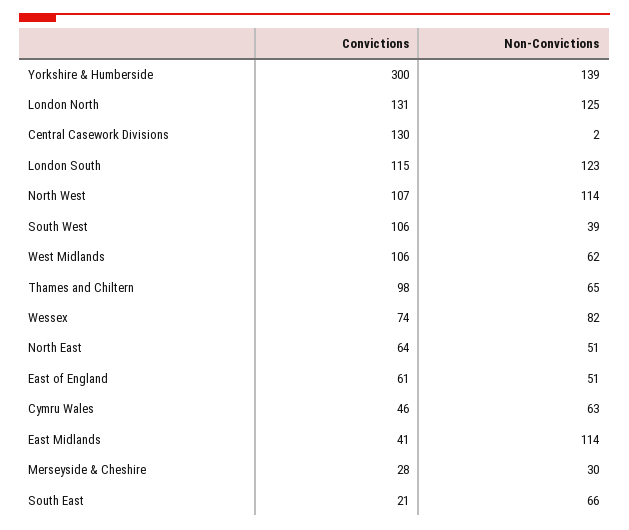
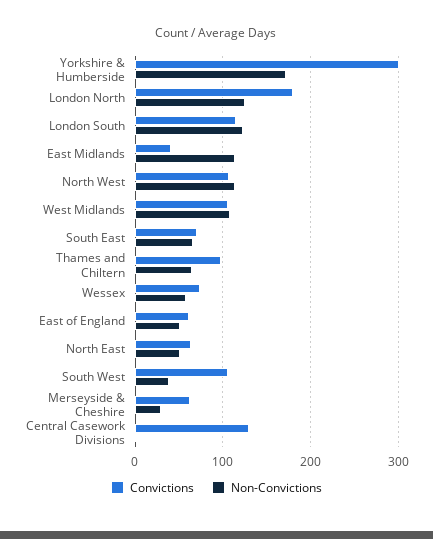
  {
    "Convictions": {
      "Yorkshire & Humberside": 300,
-     "London North": 131,
+     "London North": 180,
      "Central Casework Divisions": 130,
      "London South": 115,
      "North West": 107,
      "South West": 106,
      "West Midlands": 106,
      "Thames and Chiltern": 98,
      "Wessex": 74,
      "North East": 64,
      "East of England": 61,
-     "Cymru Wales": 46,
      "East Midlands": 41,
-     "Merseyside & Cheshire": 28,
+     "Merseyside & Cheshire": 60,
-     "South East": 21
+     "South East": 70
    },
    "Non-Convictions": {
-     "Yorkshire & Humberside": 139,
+     "Yorkshire & Humberside": 170,
      "London North": 125,
      "Central Casework Divisions": 2,
      "London South": 123,
      "North West": 114,
      "South West": 39,
-     "West Midlands": 62,
+     "West Midlands": 110,
      "Thames and Chiltern": 65,
-     "Wessex": 82,
+     "Wessex": 60,
      "North East": 51,
      "East of England": 51,
-     "Cymru Wales": 63,
      "East Midlands": 114,
      "Merseyside & Cheshire": 30,
      "South East": 66
    }
  }

